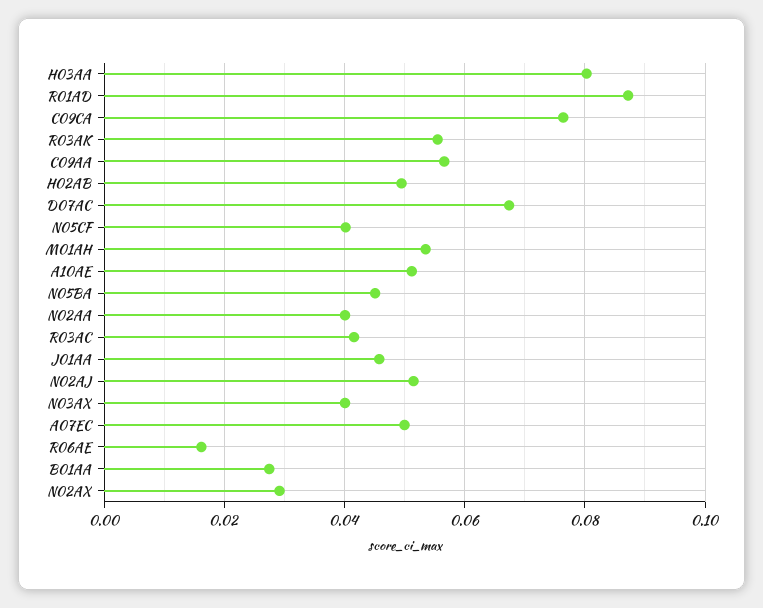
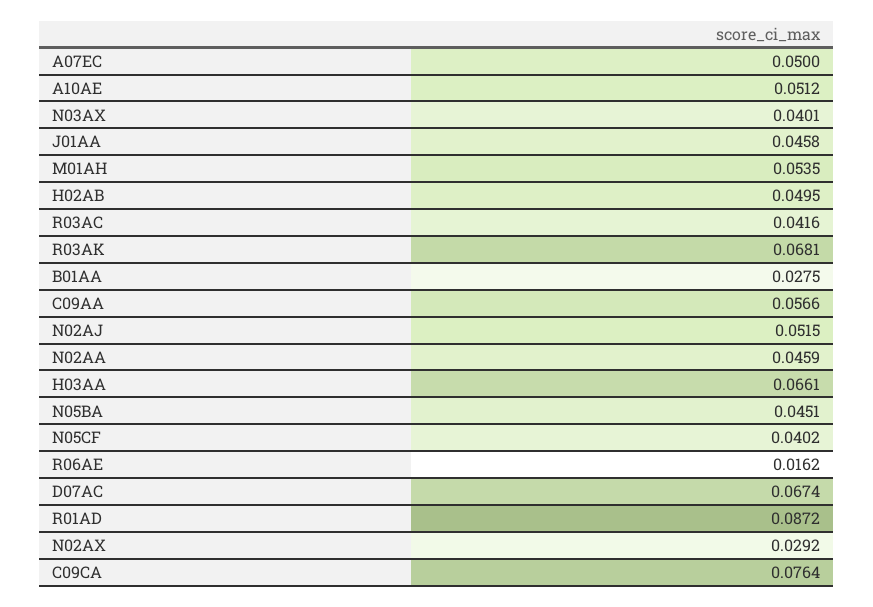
  {
-   "H03AA": 0.08,
+   "H03AA": 0.0661,
    "R01AD": 0.0872,
    "C09CA": 0.0764,
-   "R03AK": 0.056,
+   "R03AK": 0.0681,
    "C09AA": 0.0566,
    "H02AB": 0.0495,
    "D07AC": 0.0674,
    "N05CF": 0.0402,
    "M01AH": 0.0535,
    "A10AE": 0.0512,
    "N05BA": 0.0451,
-   "N02AA": 0.04,
+   "N02AA": 0.0459,
    "R03AC": 0.0416,
    "J01AA": 0.0458,
    "N02AJ": 0.0515,
    "N03AX": 0.0401,
    "A07EC": 0.05,
    "R06AE": 0.0162,
    "B01AA": 0.0275,
    "N02AX": 0.0292
  }

